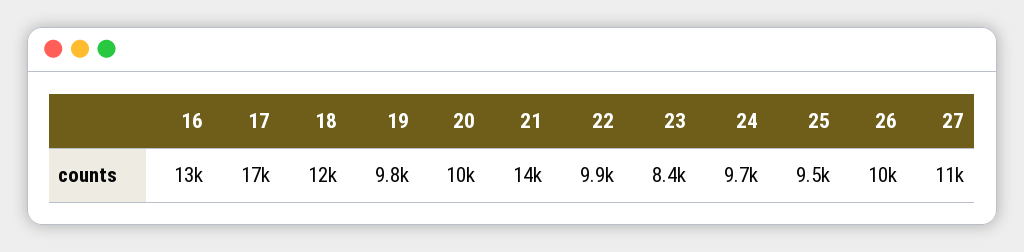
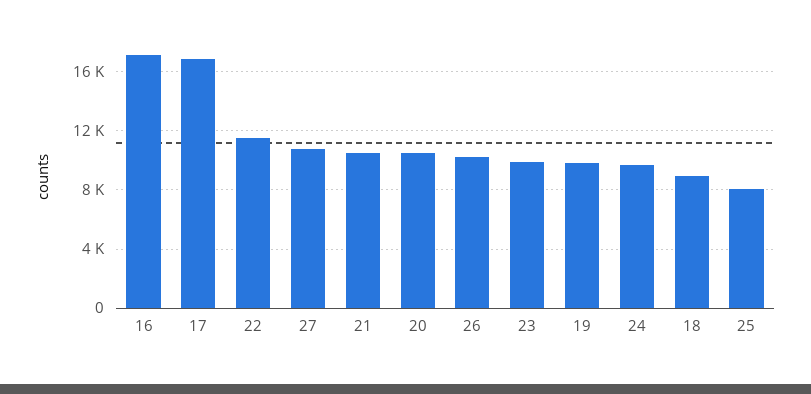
  {
-   "16": 13000,
+   "16": 17000,
    "17": 17000,
-   "18": 12000,
+   "18": 9000,
    "19": 9800,
    "20": 10000,
-   "21": 14000,
+   "21": 10500,
-   "22": 9900,
+   "22": 11500,
-   "23": 8400,
+   "23": 10000,
    "24": 9700,
-   "25": 9500,
+   "25": 8000,
    "26": 10000,
    "27": 11000
  }

